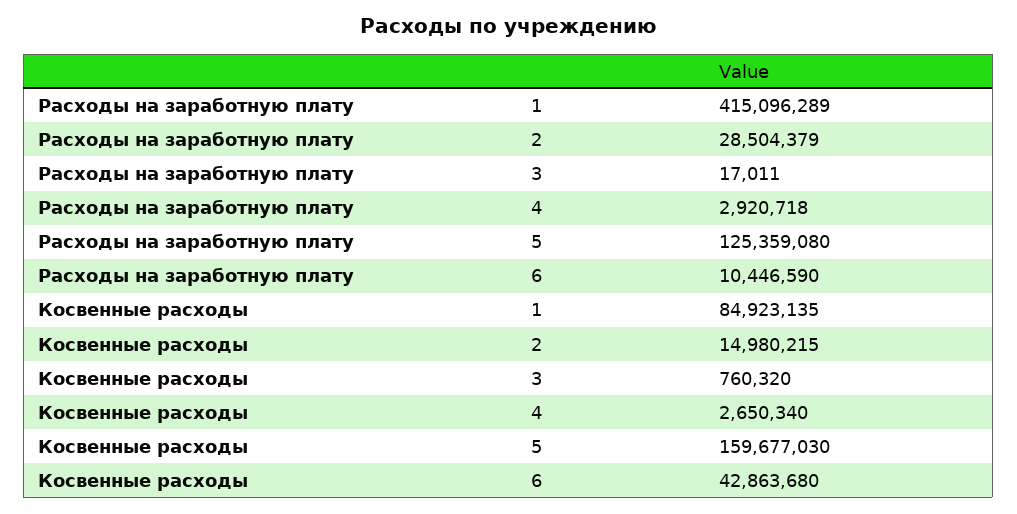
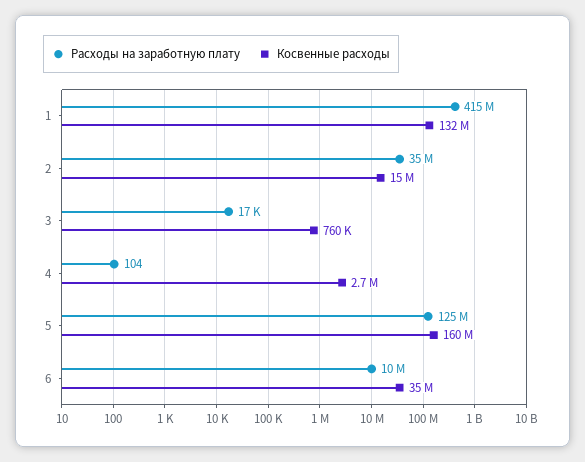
  {
    "Расходы на заработную плату": {
      "1": 415096289,
-     "2": 28504379,
+     "2": 35000000,
      "3": 17011,
-     "4": 2920718,
+     "4": 104,
      "5": 125359080,
      "6": 10446590
    },
    "Косвенные расходы": {
-     "1": 84923135,
+     "1": 132000000,
      "2": 14980215,
      "3": 760320,
      "4": 2650340,
      "5": 159677030,
-     "6": 42863680
+     "6": 35000000
    }
  }

